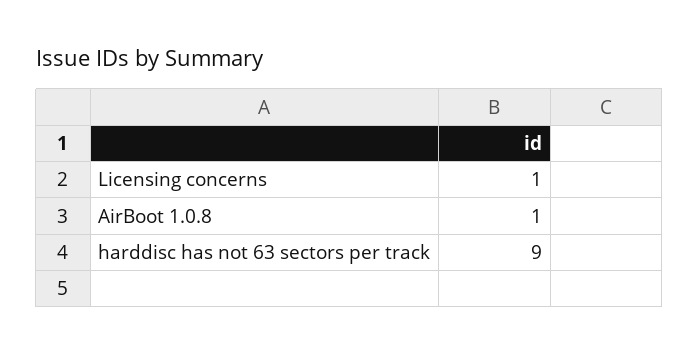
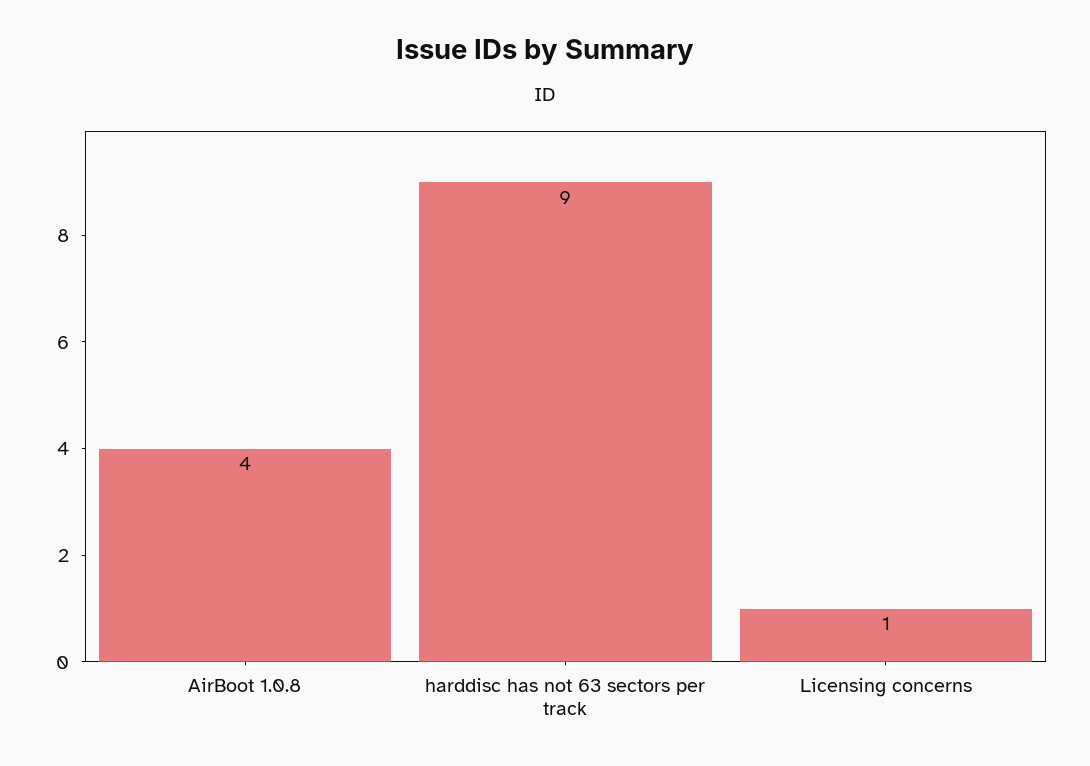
  {
    "Licensing concerns": 1,
-   "AirBoot 1.0.8": 1,
+   "AirBoot 1.0.8": 4,
    "harddisc has not 63 sectors per track": 9
  }

